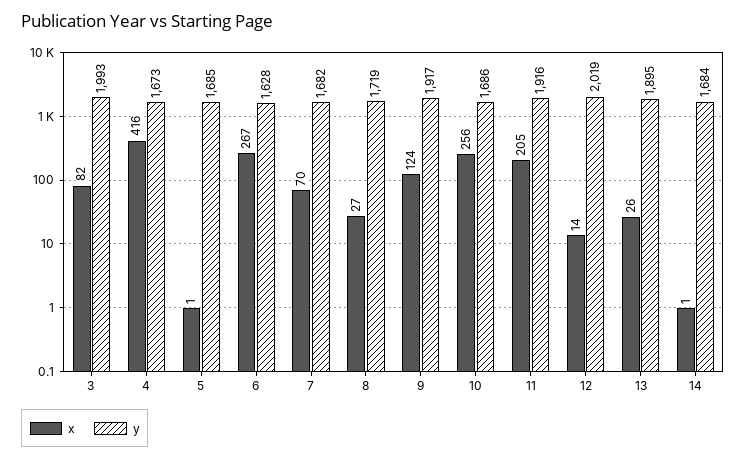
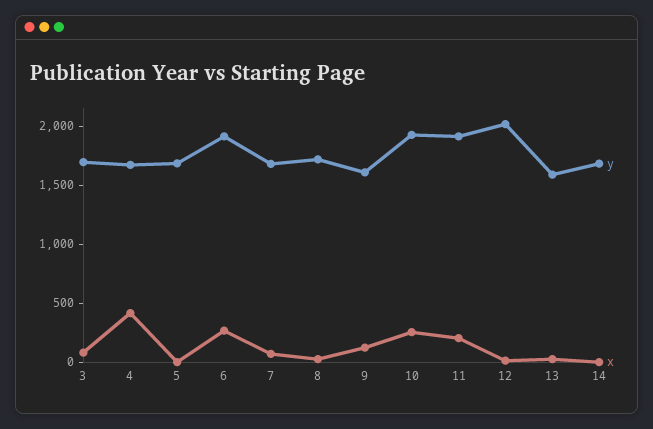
  {
    "x": {
      "3": 82,
      "4": 416,
      "5": 1,
      "6": 267,
      "7": 70,
      "8": 27,
      "9": 124,
      "10": 256,
      "11": 205,
      "12": 14,
      "13": 26,
      "14": 1
    },
    "y": {
-     "3": 1993,
+     "3": 1700,
      "4": 1673,
      "5": 1685,
-     "6": 1628,
+     "6": 1900,
      "7": 1682,
      "8": 1719,
-     "9": 1917,
+     "9": 1600,
-     "10": 1686,
+     "10": 1900,
      "11": 1916,
      "12": 2019,
-     "13": 1895,
+     "13": 1600,
      "14": 1684
    }
  }

